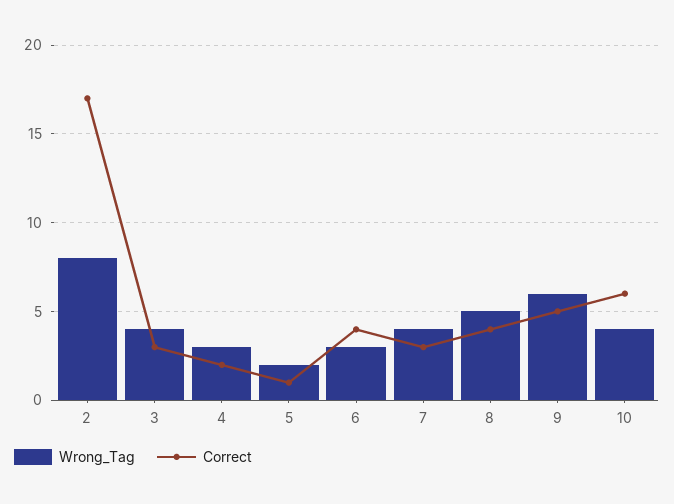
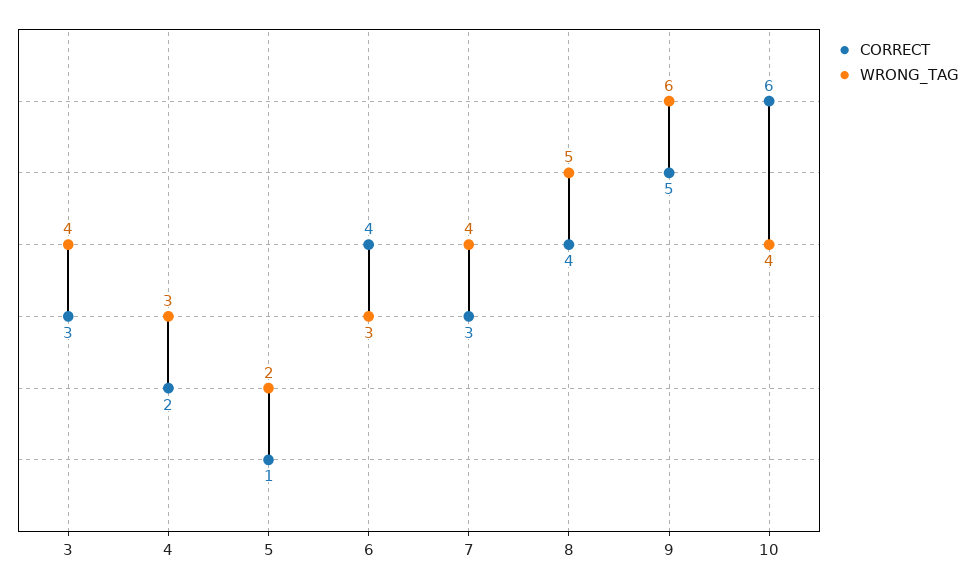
  {
    "Wrong_Tag": {
-     "2": 8,
      "3": 4,
      "4": 3,
      "5": 2,
      "6": 3,
      "7": 4,
      "8": 5,
      "9": 6,
      "10": 4
    },
    "Correct": {
-     "2": 17,
      "3": 3,
      "4": 2,
      "5": 1,
      "6": 4,
      "7": 3,
      "8": 4,
      "9": 5,
      "10": 6
    }
  }

